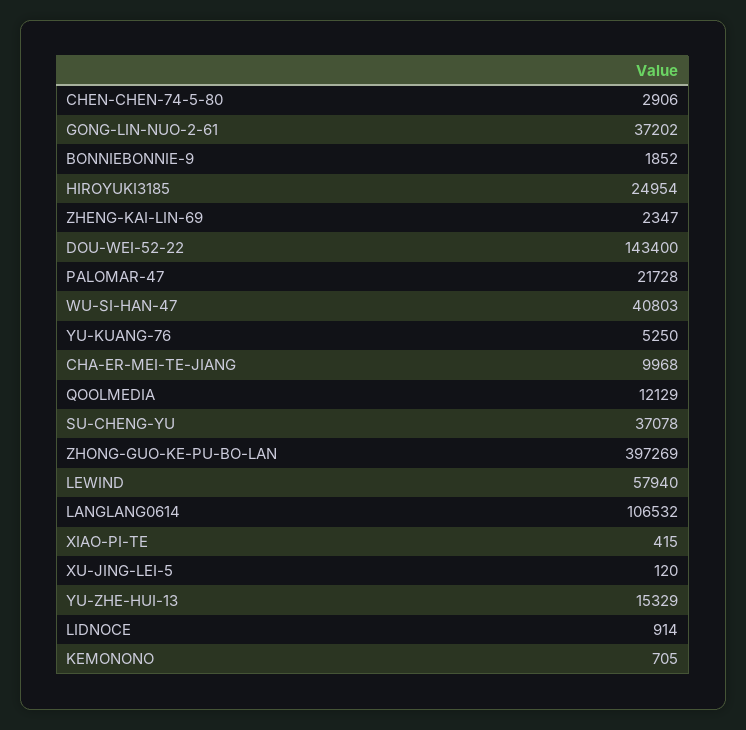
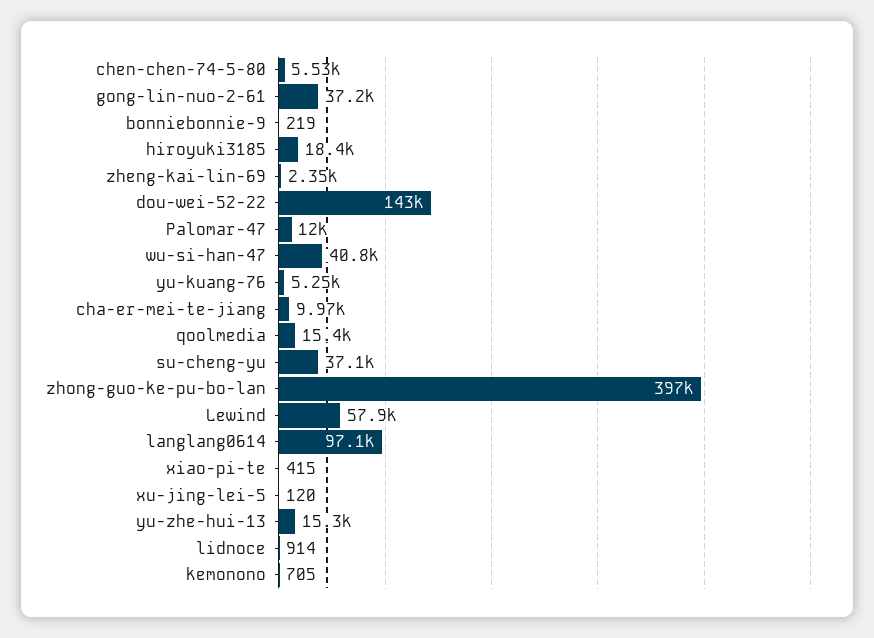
  {
-   "CHEN-CHEN-74-5-80": 2906,
+   "CHEN-CHEN-74-5-80": 5530,
    "GONG-LIN-NUO-2-61": 37202,
-   "BONNIEBONNIE-9": 1852,
+   "BONNIEBONNIE-9": 219,
-   "HIROYUKI3185": 24954,
+   "HIROYUKI3185": 18400,
    "ZHENG-KAI-LIN-69": 2347,
    "DOU-WEI-52-22": 143400,
-   "PALOMAR-47": 21728,
+   "PALOMAR-47": 12000,
    "WU-SI-HAN-47": 40803,
    "YU-KUANG-76": 5250,
    "CHA-ER-MEI-TE-JIANG": 9968,
-   "QOOLMEDIA": 12129,
+   "QOOLMEDIA": 15400,
    "SU-CHENG-YU": 37078,
    "ZHONG-GUO-KE-PU-BO-LAN": 397269,
    "LEWIND": 57940,
-   "LANGLANG0614": 106532,
+   "LANGLANG0614": 97100,
    "XIAO-PI-TE": 415,
    "XU-JING-LEI-5": 120,
    "YU-ZHE-HUI-13": 15329,
    "LIDNOCE": 914,
    "KEMONONO": 705
  }

